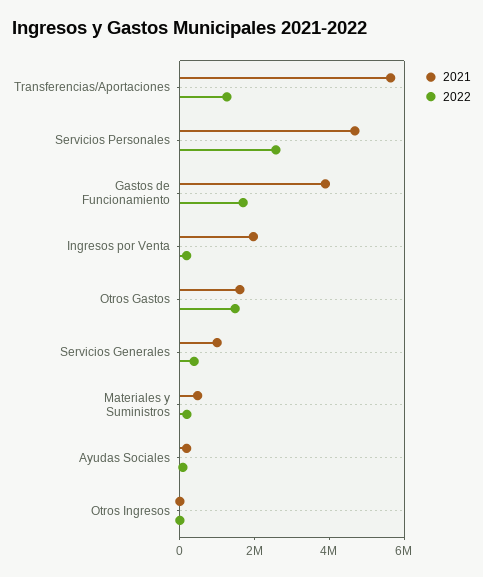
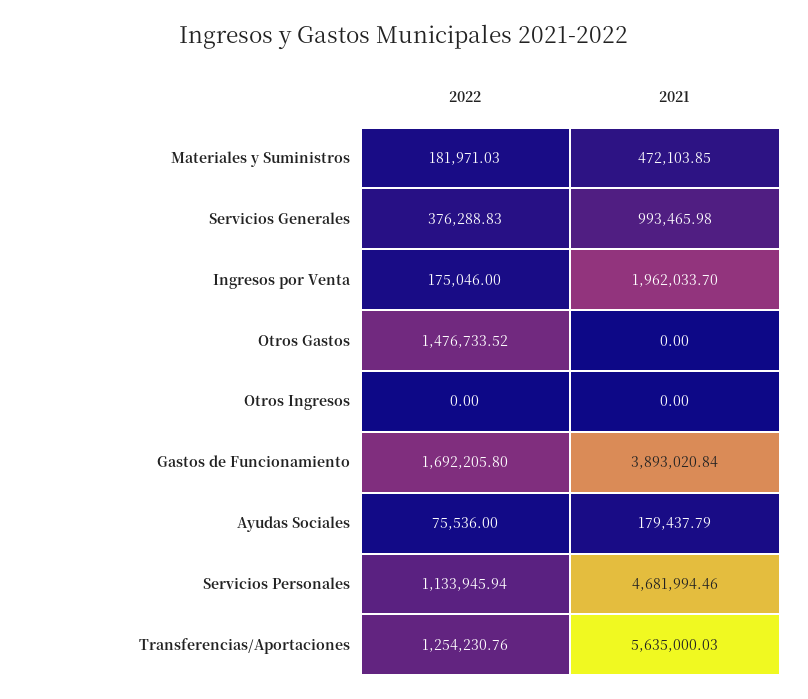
  {
    "2021": {
      "Transferencias/Aportaciones": 5635000.03,
      "Servicios Personales": 4681994.46,
      "Gastos de Funcionamiento": 3893020.84,
      "Ingresos por Venta": 1962033.7,
-     "Otros Gastos": 1500000,
+     "Otros Gastos": 0,
      "Servicios Generales": 993465.98,
      "Materiales y Suministros": 472103.85,
      "Ayudas Sociales": 179437.79,
      "Otros Ingresos": 0
    },
    "2022": {
      "Transferencias/Aportaciones": 1254230.76,
-     "Servicios Personales": 2500000,
+     "Servicios Personales": 1133945.94,
      "Gastos de Funcionamiento": 1692205.8,
      "Ingresos por Venta": 175046,
      "Otros Gastos": 1476733.52,
      "Servicios Generales": 376288.83,
      "Materiales y Suministros": 181971.03,
      "Ayudas Sociales": 75536,
      "Otros Ingresos": 0
    }
  }

